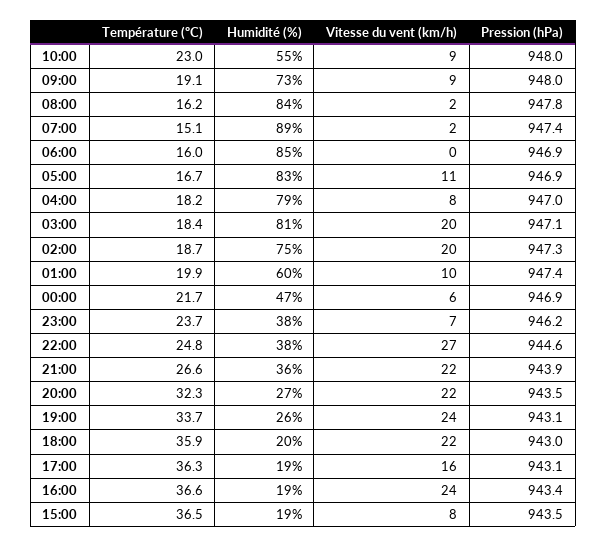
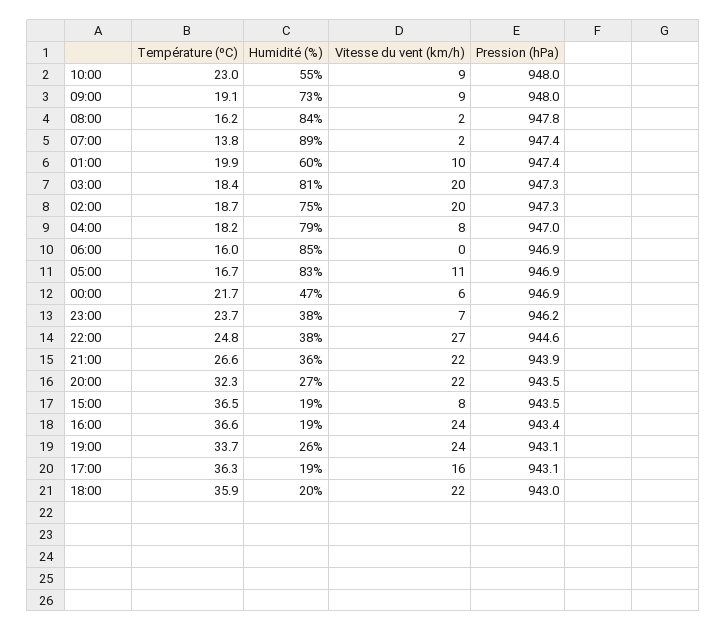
  {
    "Température (ºC)": {
      "10:00": 23,
      "09:00": 19.1,
      "08:00": 16.2,
-     "07:00": 15.1,
+     "07:00": 13.8,
      "06:00": 16,
      "05:00": 16.7,
      "04:00": 18.2,
      "03:00": 18.4,
      "02:00": 18.7,
      "01:00": 19.9,
      "00:00": 21.7,
      "23:00": 23.7,
      "22:00": 24.8,
      "21:00": 26.6,
      "20:00": 32.3,
      "19:00": 33.7,
      "18:00": 35.9,
      "17:00": 36.3,
      "16:00": 36.6,
      "15:00": 36.5
    },
    "Humidité (%)": {
      "10:00": 55,
      "09:00": 73,
      "08:00": 84,
      "07:00": 89,
      "06:00": 85,
      "05:00": 83,
      "04:00": 79,
      "03:00": 81,
      "02:00": 75,
      "01:00": 60,
      "00:00": 47,
      "23:00": 38,
      "22:00": 38,
      "21:00": 36,
      "20:00": 27,
      "19:00": 26,
      "18:00": 20,
      "17:00": 19,
      "16:00": 19,
      "15:00": 19
    },
    "Vitesse du vent (km/h)": {
      "10:00": 9,
      "09:00": 9,
      "08:00": 2,
      "07:00": 2,
      "06:00": 0,
      "05:00": 11,
      "04:00": 8,
      "03:00": 20,
      "02:00": 20,
      "01:00": 10,
      "00:00": 6,
      "23:00": 7,
      "22:00": 27,
      "21:00": 22,
      "20:00": 22,
      "19:00": 24,
      "18:00": 22,
      "17:00": 16,
      "16:00": 24,
      "15:00": 8
    },
    "Pression (hPa)": {
      "10:00": 948,
      "09:00": 948,
      "08:00": 947.8,
      "07:00": 947.4,
      "06:00": 946.9,
      "05:00": 946.9,
      "04:00": 947,
-     "03:00": 947.1,
+     "03:00": 947.3,
      "02:00": 947.3,
      "01:00": 947.4,
      "00:00": 946.9,
      "23:00": 946.2,
      "22:00": 944.6,
      "21:00": 943.9,
      "20:00": 943.5,
      "19:00": 943.1,
      "18:00": 943,
      "17:00": 943.1,
      "16:00": 943.4,
      "15:00": 943.5
    }
  }

